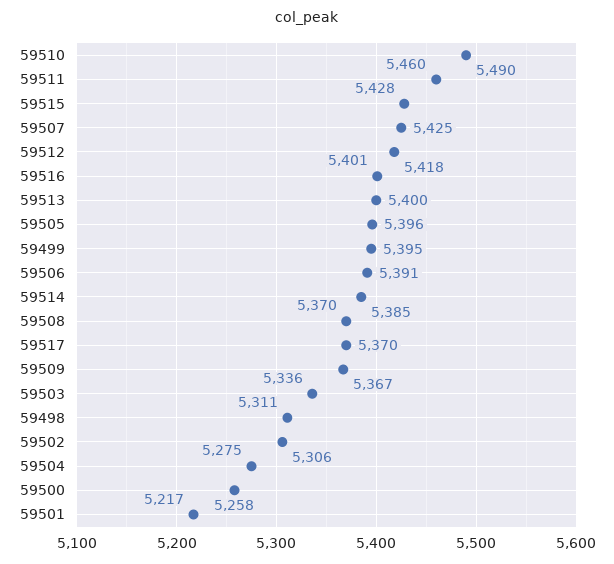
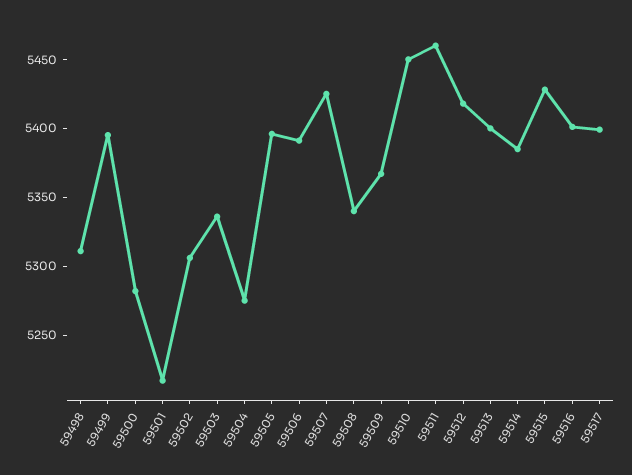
  {
-   "59510": 5490,
+   "59510": 5450,
    "59511": 5460,
    "59515": 5428,
    "59507": 5425,
    "59512": 5418,
    "59516": 5401,
    "59513": 5400,
    "59505": 5396,
    "59499": 5395,
    "59506": 5391,
    "59514": 5385,
-   "59508": 5370,
+   "59508": 5340,
-   "59517": 5370,
+   "59517": 5400,
    "59509": 5367,
    "59503": 5336,
    "59498": 5311,
    "59502": 5306,
    "59504": 5275,
-   "59500": 5258,
+   "59500": 5280,
    "59501": 5217
  }

